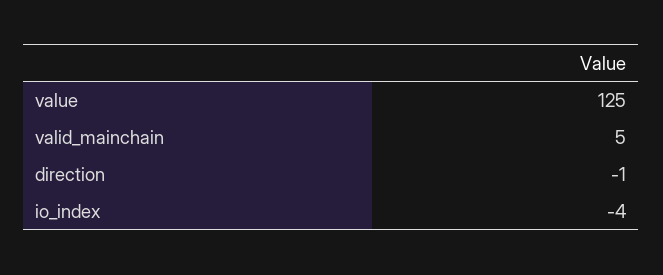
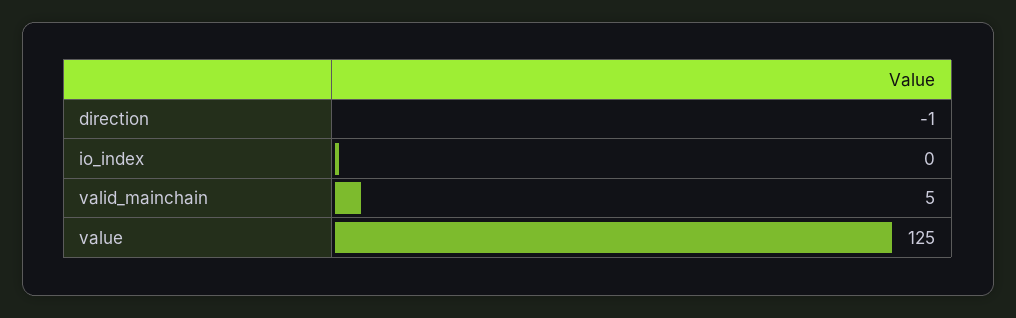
  {
    "value": 125,
    "valid_mainchain": 5,
    "direction": -1,
-   "io_index": -4
+   "io_index": 0
  }

